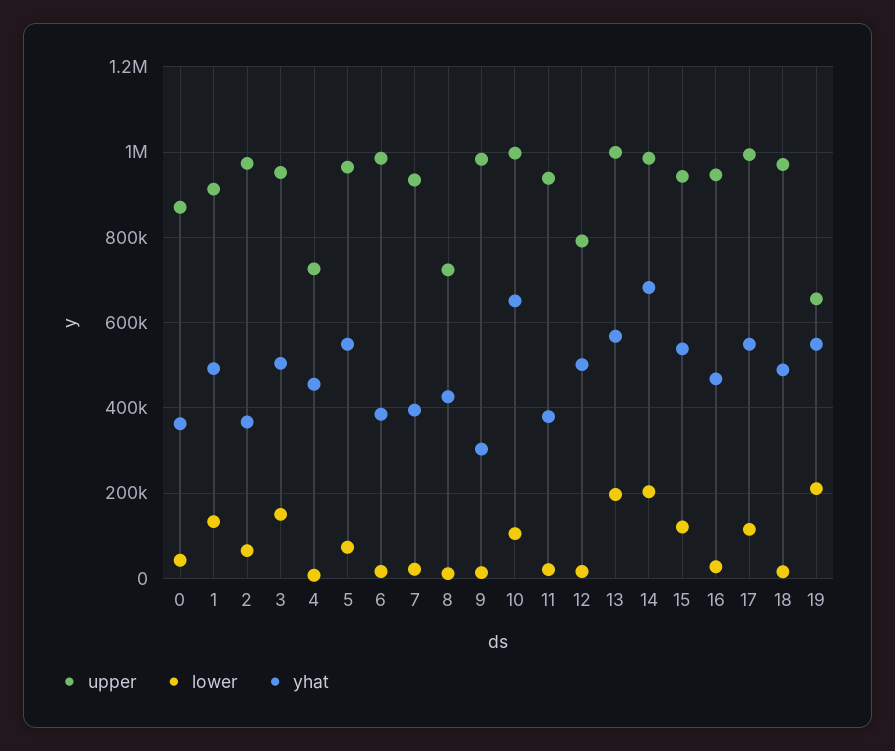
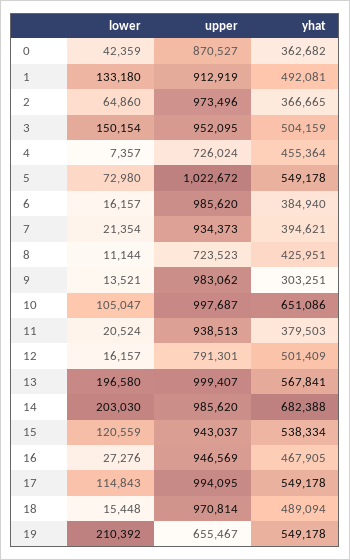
  {
    "upper": {
      "0": 870527,
      "1": 912919,
      "2": 973496,
      "3": 952095,
      "4": 726024,
-     "5": 960000,
+     "5": 1022672,
      "6": 985620,
      "7": 934373,
      "8": 723523,
      "9": 983062,
      "10": 997687,
      "11": 938513,
      "12": 791301,
      "13": 999407,
      "14": 985620,
      "15": 943037,
      "16": 946569,
      "17": 994095,
      "18": 970814,
      "19": 655467
    },
    "lower": {
      "0": 42359,
      "1": 133180,
      "2": 64860,
      "3": 150154,
      "4": 7357,
      "5": 72980,
      "6": 16157,
      "7": 21354,
      "8": 11144,
      "9": 13521,
      "10": 105047,
      "11": 20524,
      "12": 16157,
      "13": 196580,
      "14": 203030,
      "15": 120559,
      "16": 27276,
      "17": 114843,
      "18": 15448,
      "19": 210392
    },
    "yhat": {
      "0": 362682,
      "1": 492081,
      "2": 366665,
      "3": 504159,
      "4": 455364,
      "5": 549178,
      "6": 384940,
      "7": 394621,
      "8": 425951,
      "9": 303251,
      "10": 651086,
      "11": 379503,
      "12": 501409,
      "13": 567841,
      "14": 682388,
      "15": 538334,
      "16": 467905,
      "17": 549178,
      "18": 489094,
      "19": 549178
    }
  }

